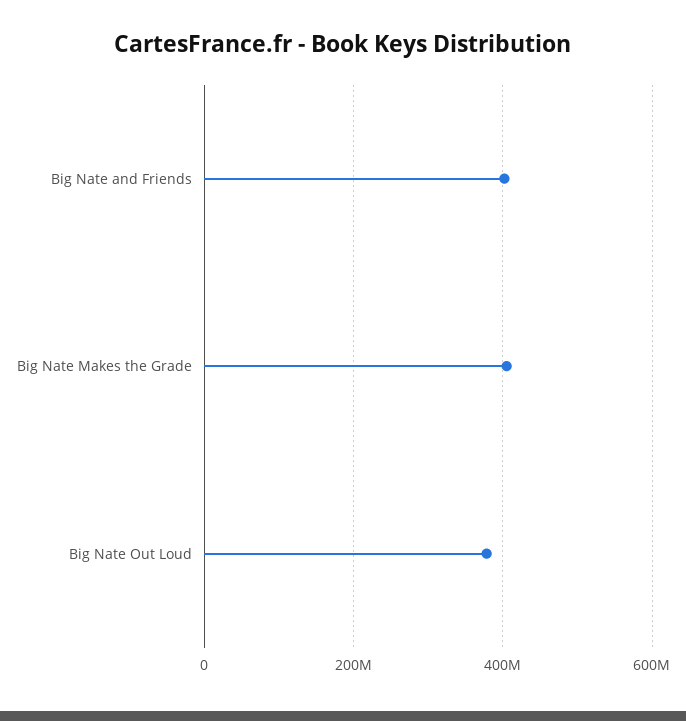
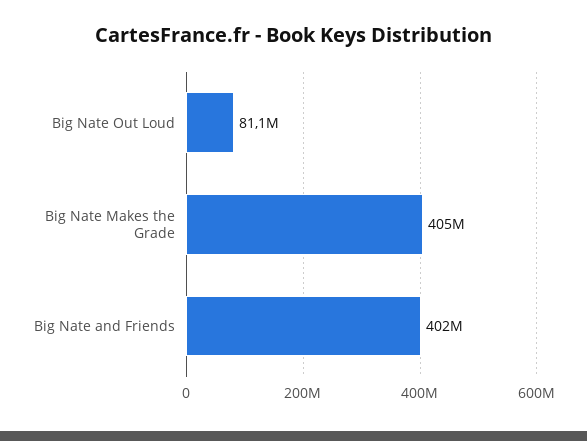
  {
    "Big Nate and Friends": 402000000,
    "Big Nate Makes the Grade": 405000000,
-   "Big Nate Out Loud": 380000000
+   "Big Nate Out Loud": 81100000
  }

